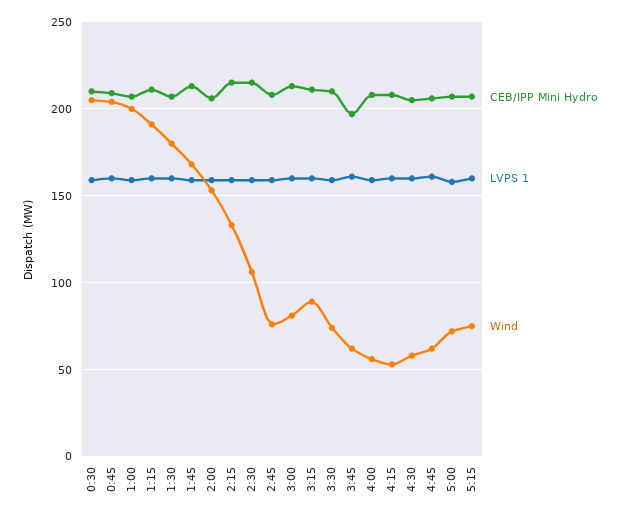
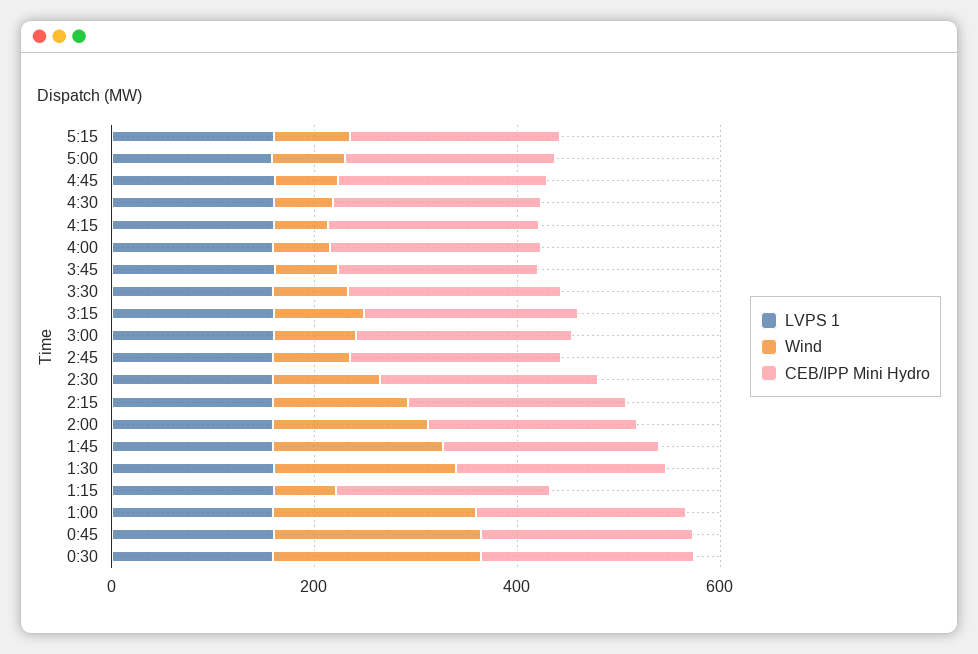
  {
    "CEB/IPP Mini Hydro": {
      "0:30": 210,
      "0:45": 210,
      "1:00": 205,
      "1:15": 210,
      "1:30": 205,
      "1:45": 215,
      "2:00": 205,
      "2:15": 215,
      "2:30": 215,
      "2:45": 210,
      "3:00": 215,
      "3:15": 210,
      "3:30": 210,
      "3:45": 195,
      "4:00": 210,
      "4:15": 210,
      "4:30": 205,
      "4:45": 205,
      "5:00": 205,
      "5:15": 205
    },
    "LVPS 1": {
      "0:30": 160,
      "0:45": 160,
      "1:00": 160,
      "1:15": 160,
      "1:30": 160,
      "1:45": 160,
      "2:00": 160,
      "2:15": 160,
      "2:30": 160,
      "2:45": 160,
      "3:00": 160,
      "3:15": 160,
      "3:30": 160,
      "3:45": 160,
      "4:00": 160,
      "4:15": 160,
      "4:30": 160,
      "4:45": 160,
      "5:00": 160,
      "5:15": 160
    },
    "Wind": {
      "0:30": 205,
      "0:45": 205,
      "1:00": 200,
-     "1:15": 190,
+     "1:15": 50,
      "1:30": 180,
      "1:45": 170,
      "2:00": 155,
      "2:15": 135,
      "2:30": 105,
      "2:45": 75,
      "3:00": 80,
      "3:15": 90,
      "3:30": 75,
      "3:45": 60,
      "4:00": 55,
      "4:15": 55,
      "4:30": 60,
      "4:45": 60,
      "5:00": 70,
      "5:15": 75
    }
  }

